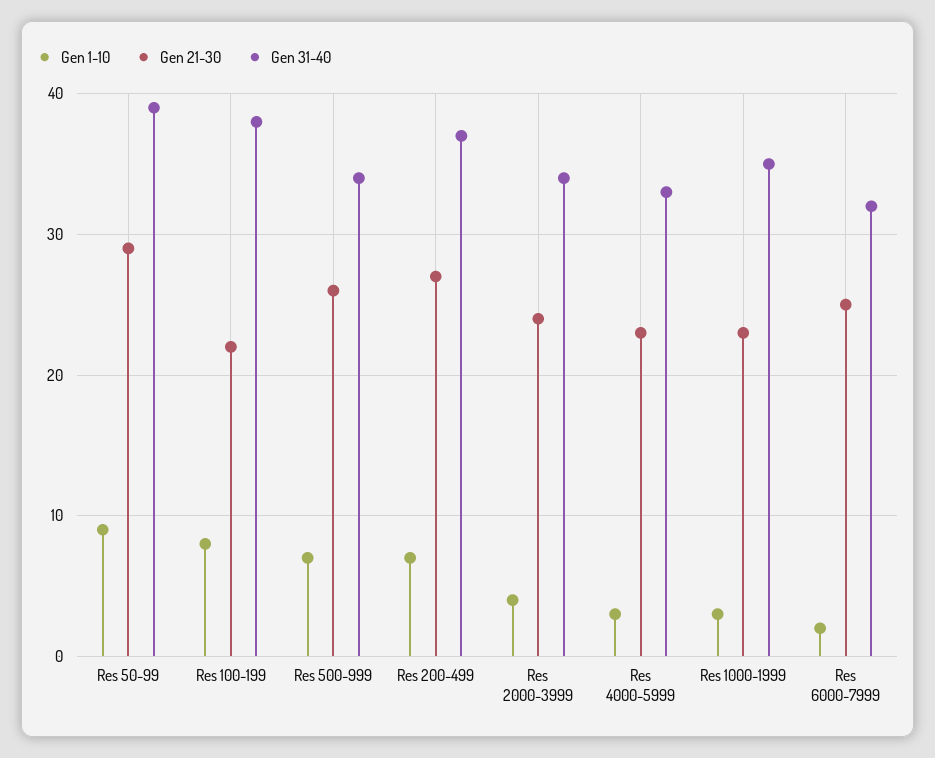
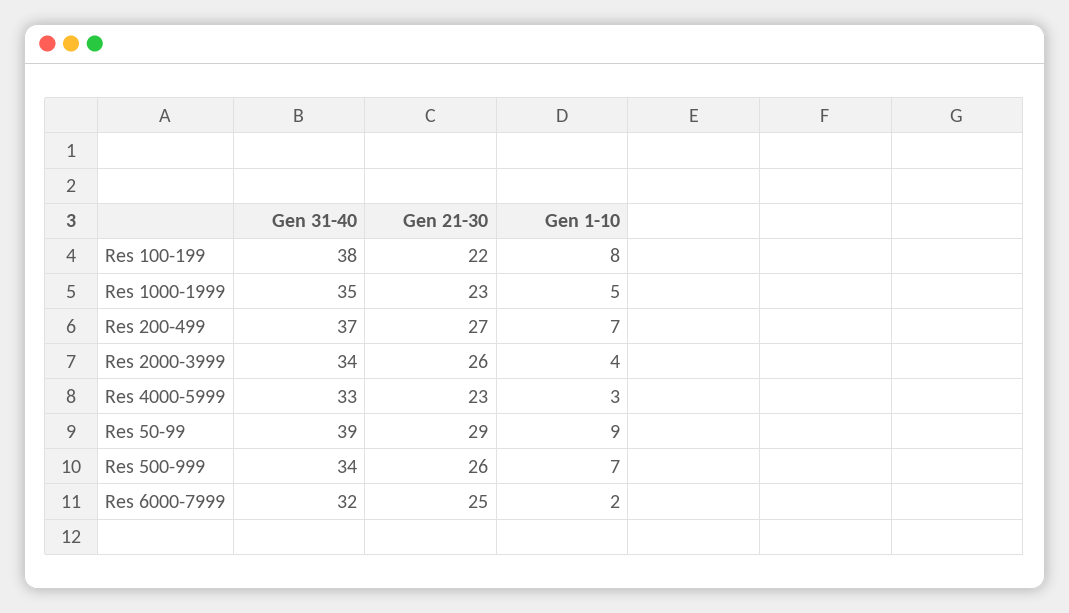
  {
    "Gen 1-10": {
      "Res 50-99": 9,
      "Res 100-199": 8,
      "Res 500-999": 7,
      "Res 200-499": 7,
      "Res 2000-3999": 4,
      "Res 4000-5999": 3,
-     "Res 1000-1999": 3,
+     "Res 1000-1999": 5,
      "Res 6000-7999": 2
    },
    "Gen 21-30": {
      "Res 50-99": 29,
      "Res 100-199": 22,
      "Res 500-999": 26,
      "Res 200-499": 27,
-     "Res 2000-3999": 24,
+     "Res 2000-3999": 26,
      "Res 4000-5999": 23,
      "Res 1000-1999": 23,
      "Res 6000-7999": 25
    },
    "Gen 31-40": {
      "Res 50-99": 39,
      "Res 100-199": 38,
      "Res 500-999": 34,
      "Res 200-499": 37,
      "Res 2000-3999": 34,
      "Res 4000-5999": 33,
      "Res 1000-1999": 35,
      "Res 6000-7999": 32
    }
  }

